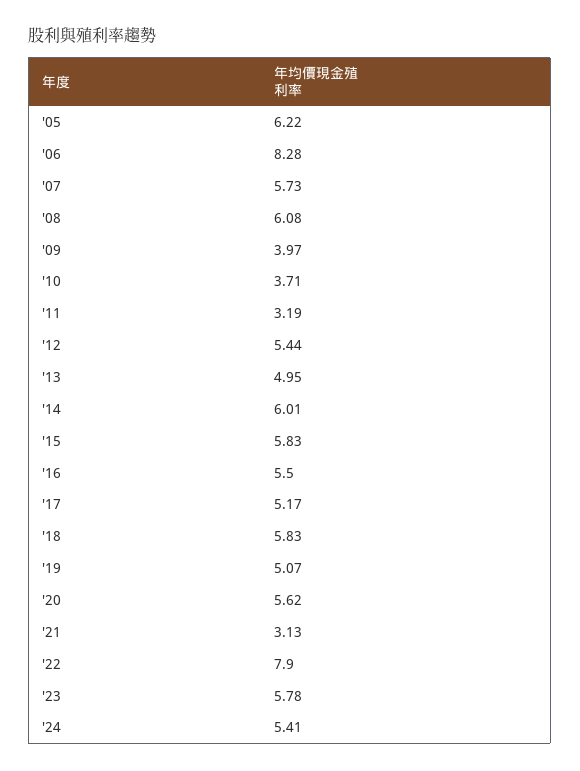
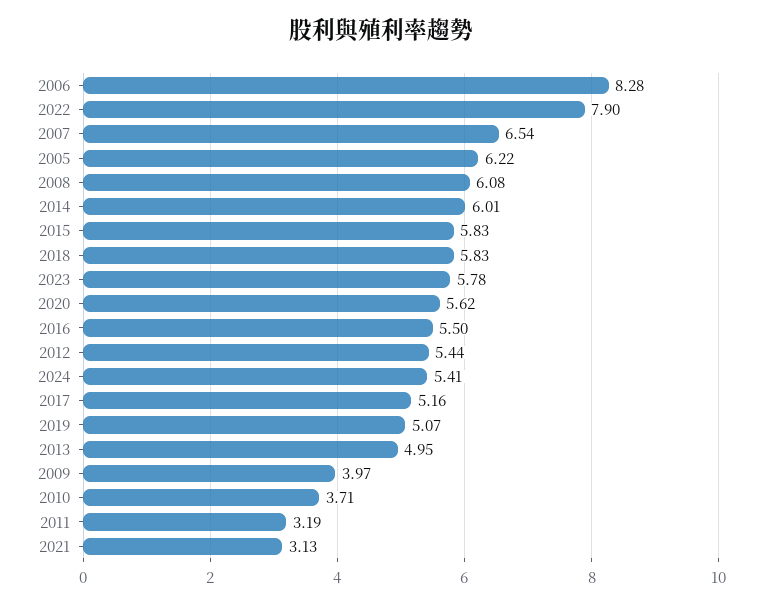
  {
    "'05": 6.22,
    "'06": 8.28,
-   "'07": 5.73,
+   "'07": 6.54,
    "'08": 6.08,
    "'09": 3.97,
    "'10": 3.71,
    "'11": 3.19,
    "'12": 5.44,
    "'13": 4.95,
    "'14": 6.01,
    "'15": 5.83,
    "'16": 5.5,
-   "'17": 5.17,
+   "'17": 5.16,
    "'18": 5.83,
    "'19": 5.07,
    "'20": 5.62,
    "'21": 3.13,
    "'22": 7.9,
    "'23": 5.78,
    "'24": 5.41
  }

